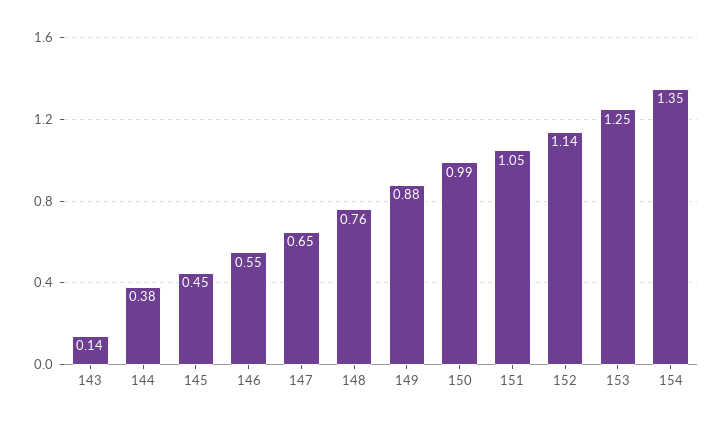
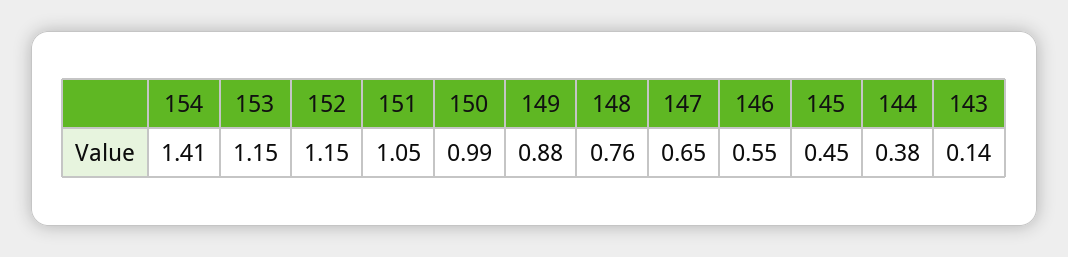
  {
    "143": 0.14,
    "144": 0.38,
    "145": 0.45,
    "146": 0.55,
    "147": 0.65,
    "148": 0.76,
    "149": 0.88,
    "150": 0.99,
    "151": 1.05,
-   "152": 1.14,
+   "152": 1.15,
-   "153": 1.25,
+   "153": 1.15,
-   "154": 1.35
+   "154": 1.41
  }

